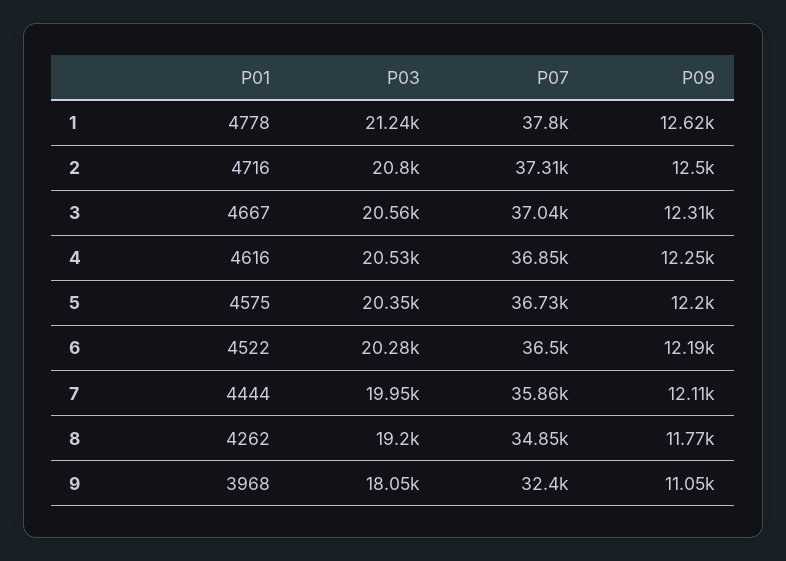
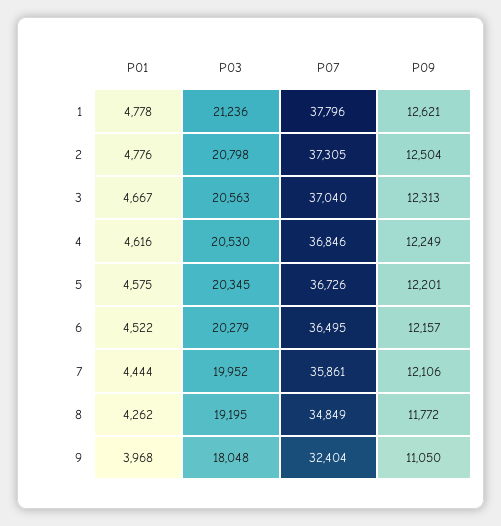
  {
    "P01": {
      "1": 4778,
-     "2": 4716,
+     "2": 4776,
      "3": 4667,
      "4": 4616,
      "5": 4575,
      "6": 4522,
      "7": 4444,
      "8": 4262,
      "9": 3968
    },
    "P03": {
      "1": 21236,
      "2": 20798,
      "3": 20563,
      "4": 20530,
      "5": 20345,
      "6": 20279,
      "7": 19952,
      "8": 19195,
      "9": 18048
    },
    "P07": {
      "1": 37796,
      "2": 37305,
      "3": 37040,
      "4": 36846,
      "5": 36726,
      "6": 36495,
      "7": 35861,
      "8": 34849,
      "9": 32404
    },
    "P09": {
      "1": 12621,
      "2": 12504,
      "3": 12313,
      "4": 12249,
      "5": 12201,
-     "6": 12190,
+     "6": 12157,
      "7": 12106,
      "8": 11772,
      "9": 11050
    }
  }

